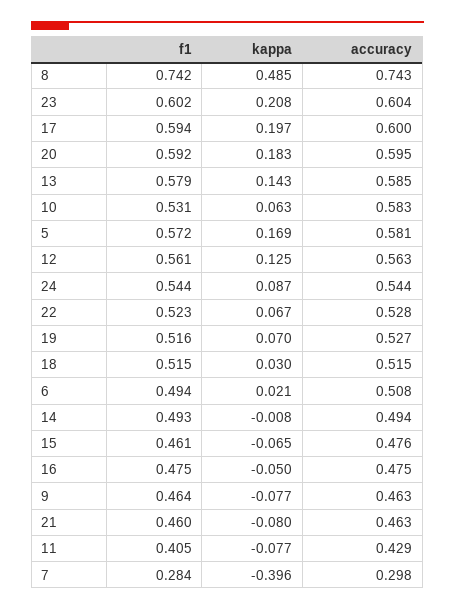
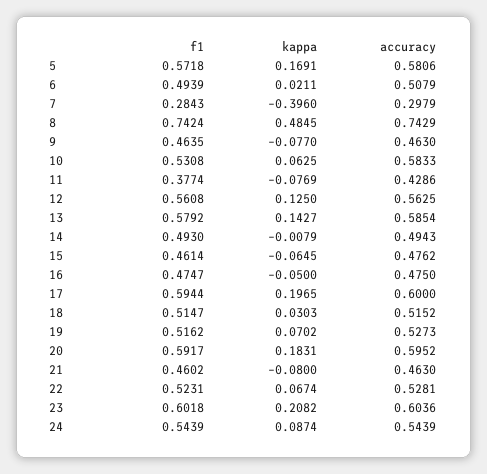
  {
    "f1": {
      "8": 0.7424,
      "23": 0.6018,
      "17": 0.5944,
      "20": 0.5917,
      "13": 0.5792,
      "10": 0.5308,
      "5": 0.5718,
      "12": 0.5608,
      "24": 0.5439,
      "22": 0.5231,
      "19": 0.5162,
      "18": 0.5147,
      "6": 0.4939,
      "14": 0.493,
      "15": 0.4614,
      "16": 0.4747,
      "9": 0.4635,
      "21": 0.4602,
-     "11": 0.405,
+     "11": 0.3774,
      "7": 0.2843
    },
    "kappa": {
      "8": 0.4845,
      "23": 0.2082,
      "17": 0.1965,
      "20": 0.1831,
      "13": 0.1427,
      "10": 0.0625,
      "5": 0.1691,
      "12": 0.125,
      "24": 0.0874,
      "22": 0.0674,
      "19": 0.0702,
      "18": 0.0303,
      "6": 0.0211,
      "14": -0.0079,
      "15": -0.0645,
      "16": -0.05,
      "9": -0.077,
      "21": -0.08,
      "11": -0.0769,
      "7": -0.396
    },
    "accuracy": {
      "8": 0.7429,
      "23": 0.6036,
      "17": 0.6,
      "20": 0.5952,
      "13": 0.5854,
      "10": 0.5833,
      "5": 0.5806,
      "12": 0.5625,
      "24": 0.5439,
      "22": 0.5281,
      "19": 0.5273,
      "18": 0.5152,
      "6": 0.5079,
      "14": 0.4943,
      "15": 0.4762,
      "16": 0.475,
      "9": 0.463,
      "21": 0.463,
      "11": 0.4286,
      "7": 0.2979
    }
  }

